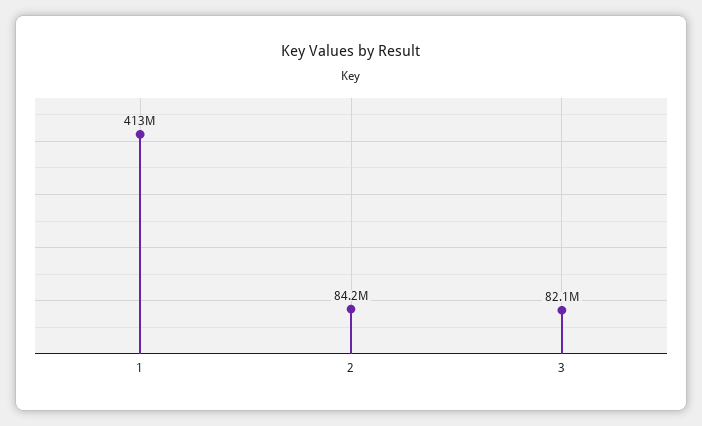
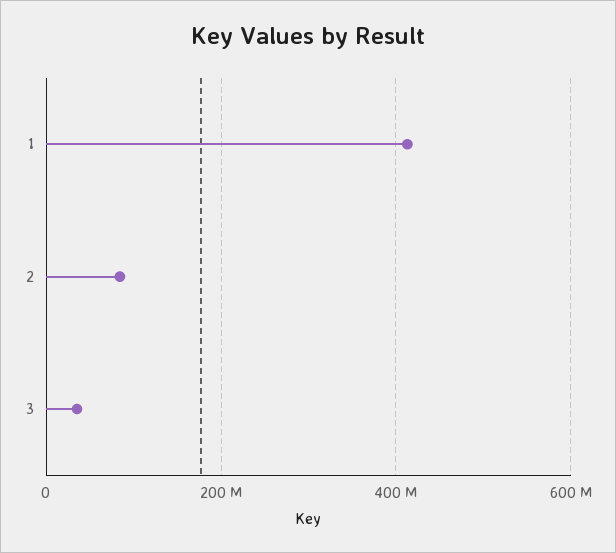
  {
    "1": 413000000,
    "2": 84200000,
-   "3": 82100000
+   "3": 40000000
  }

